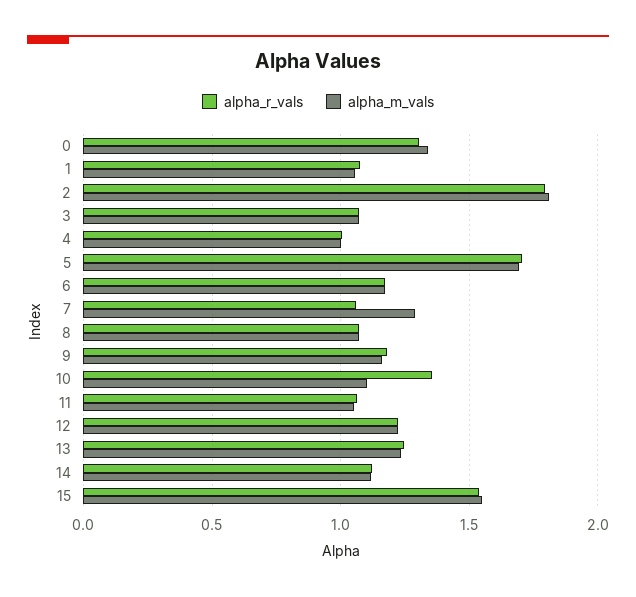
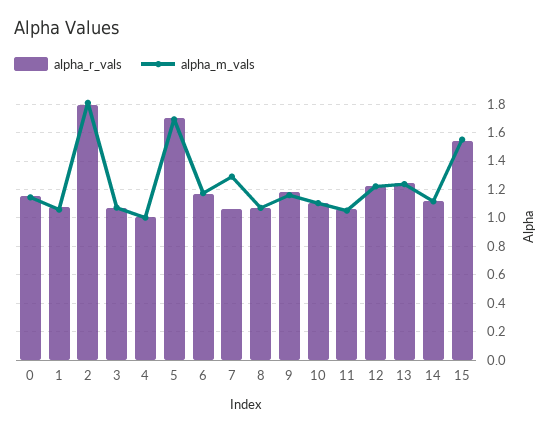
  {
    "alpha_r_vals": {
-     "0": 1.3,
+     "0": 1.15,
      "1": 1.1,
      "2": 1.8,
      "3": 1.05,
      "4": 1,
      "5": 1.7,
      "6": 1.15,
      "7": 1.05,
      "8": 1.05,
      "9": 1.2,
-     "10": 1.35,
+     "10": 1.1,
      "11": 1.05,
      "12": 1.2,
      "13": 1.25,
      "14": 1.1,
      "15": 1.55
    },
    "alpha_m_vals": {
-     "0": 1.35,
+     "0": 1.15,
      "1": 1.05,
      "2": 1.8,
      "3": 1.05,
      "4": 1,
      "5": 1.7,
      "6": 1.15,
      "7": 1.3,
      "8": 1.05,
      "9": 1.15,
      "10": 1.1,
      "11": 1.05,
      "12": 1.2,
      "13": 1.25,
      "14": 1.1,
      "15": 1.55
    }
  }

